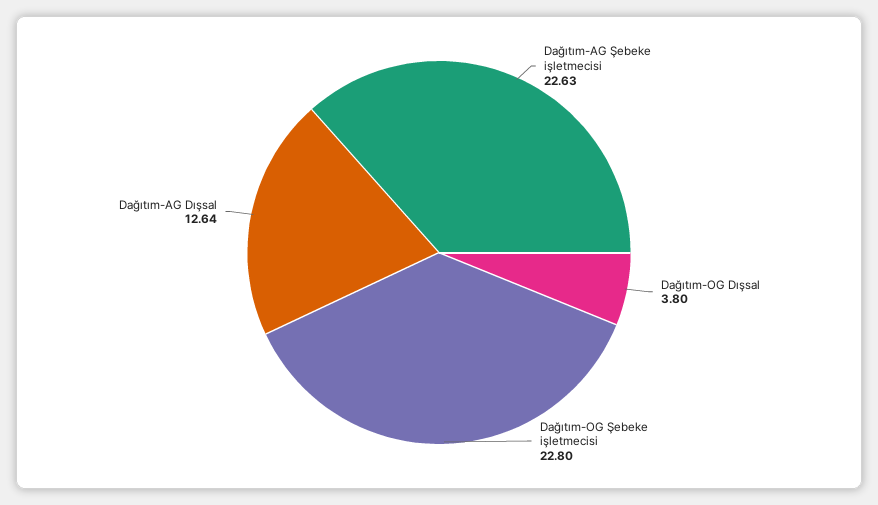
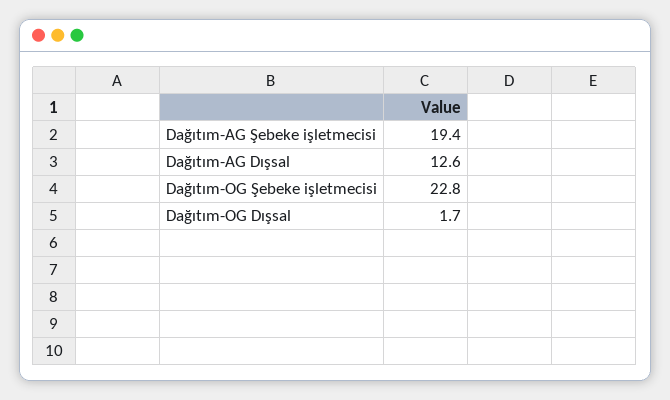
  {
-   "Dağıtım-AG Şebeke işletmecisi": 22.63,
+   "Dağıtım-AG Şebeke işletmecisi": 19.4,
-   "Dağıtım-OG Dışsal": 3.8,
+   "Dağıtım-OG Dışsal": 1.7,
    "Dağıtım-OG Şebeke işletmecisi": 22.8,
    "Dağıtım-AG Dışsal": 12.64
  }

